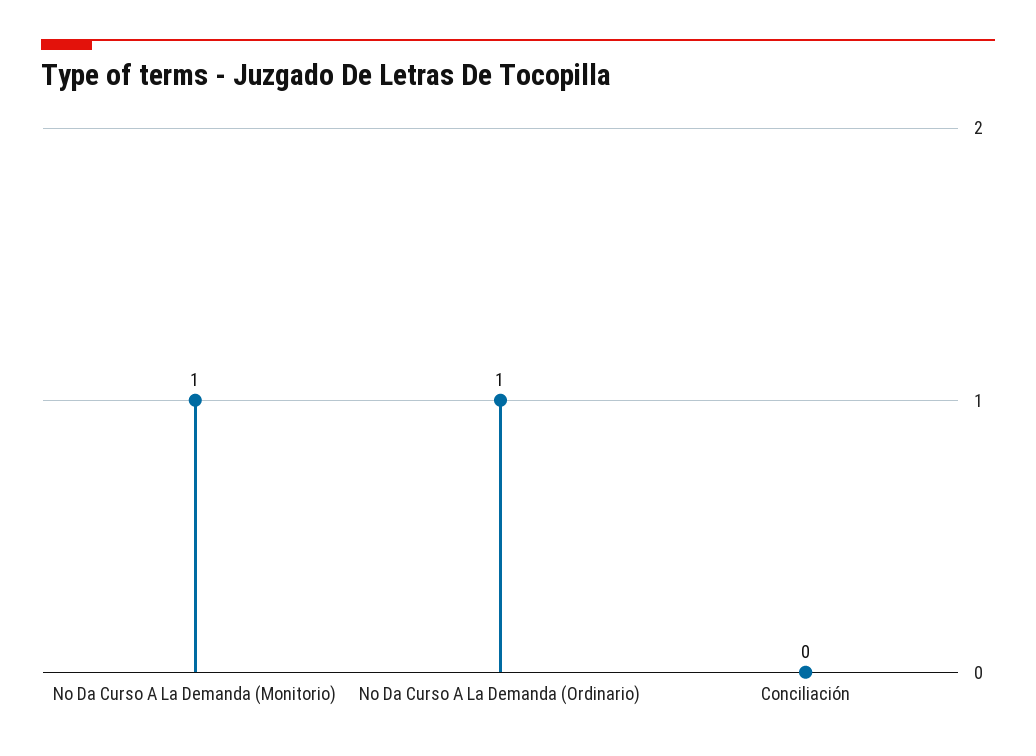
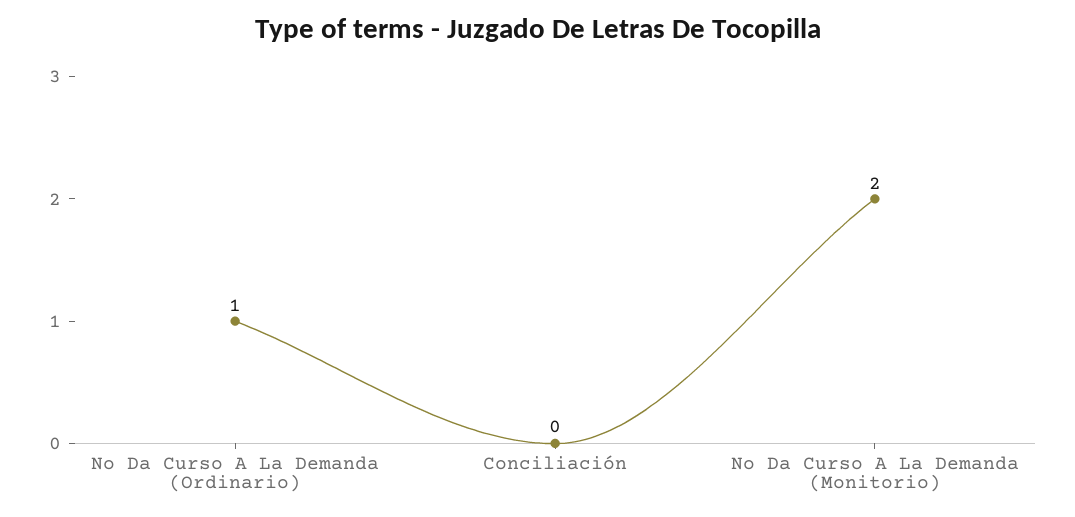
  {
-   "No Da Curso A La Demanda (Monitorio)": 1,
+   "No Da Curso A La Demanda (Monitorio)": 2,
    "No Da Curso A La Demanda (Ordinario)": 1,
    "Conciliación": 0
  }

